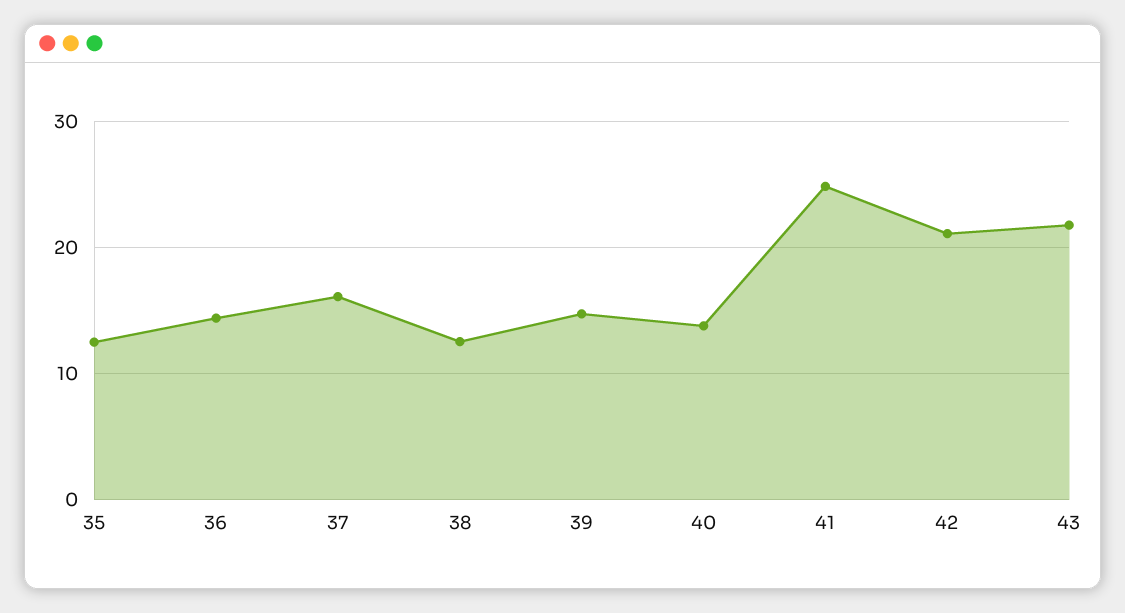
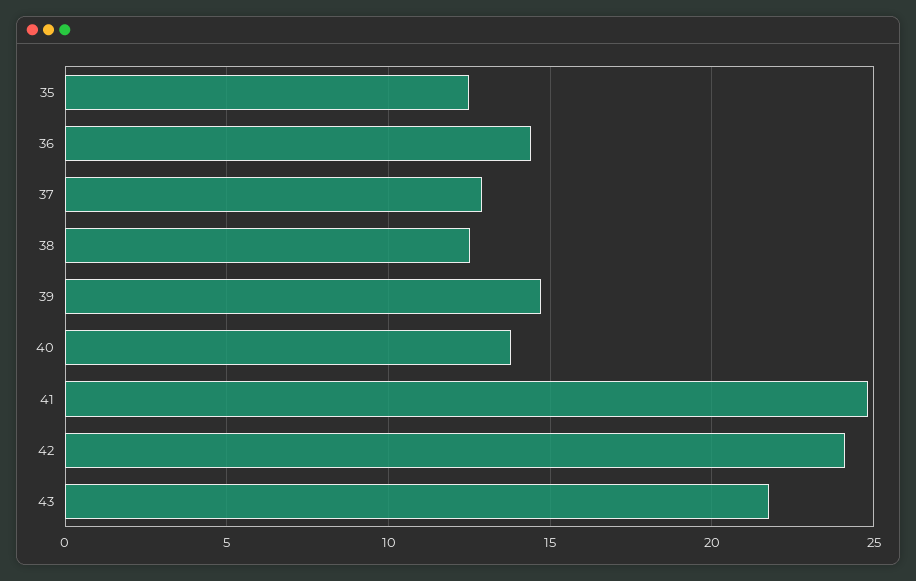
  {
    "35": 12.5,
    "36": 14.5,
-   "37": 16,
+   "37": 13,
    "38": 12.5,
    "39": 14.5,
    "40": 14,
    "41": 25,
-   "42": 21,
+   "42": 24,
    "43": 22
  }

